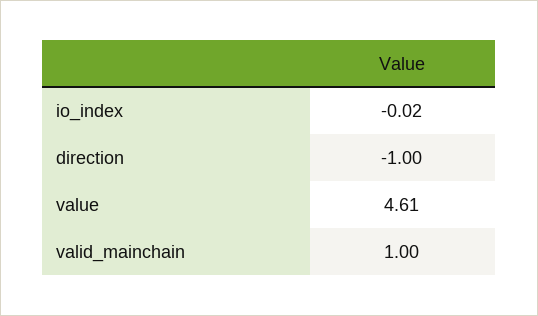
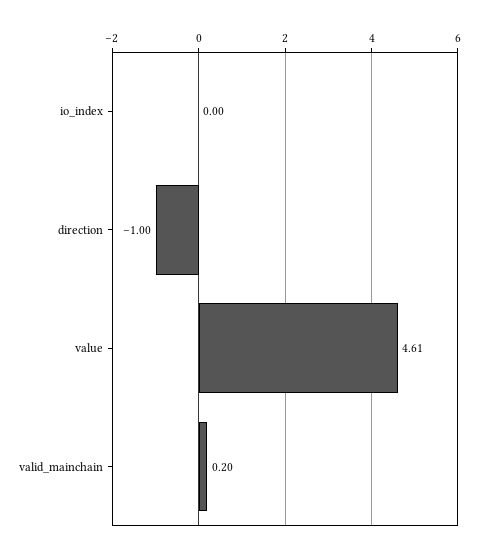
  {
-   "io_index": -0.02,
+   "io_index": 0,
    "direction": -1,
    "value": 4.61,
-   "valid_mainchain": 1
+   "valid_mainchain": 0.2
  }

